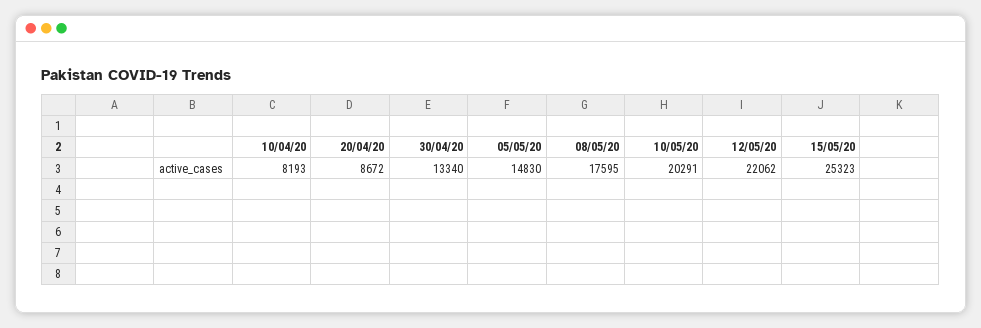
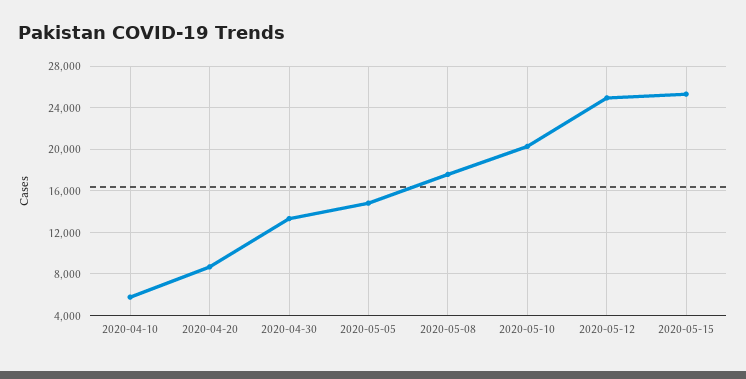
  {
-   "10/04/20": 8193,
+   "10/04/20": 6000,
    "20/04/20": 8672,
    "30/04/20": 13340,
    "05/05/20": 14830,
    "08/05/20": 17595,
    "10/05/20": 20291,
-   "12/05/20": 22062,
+   "12/05/20": 25000,
    "15/05/20": 25323
  }

